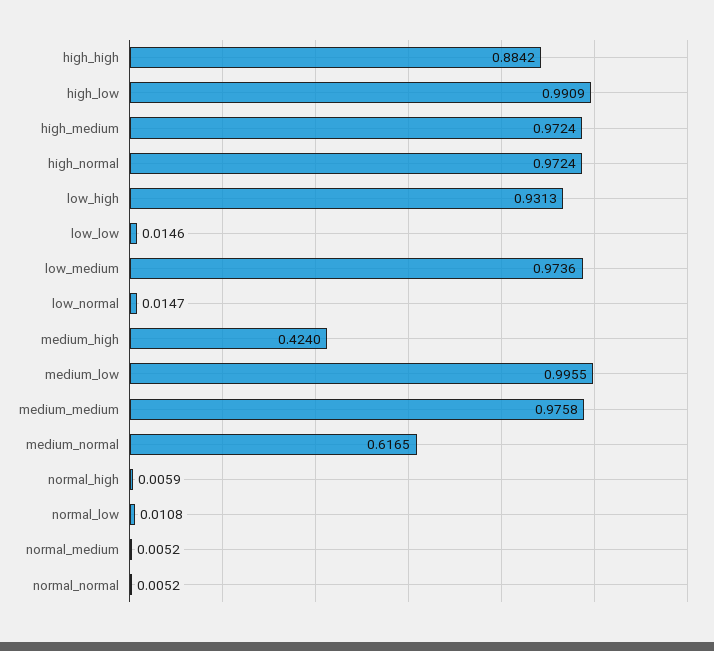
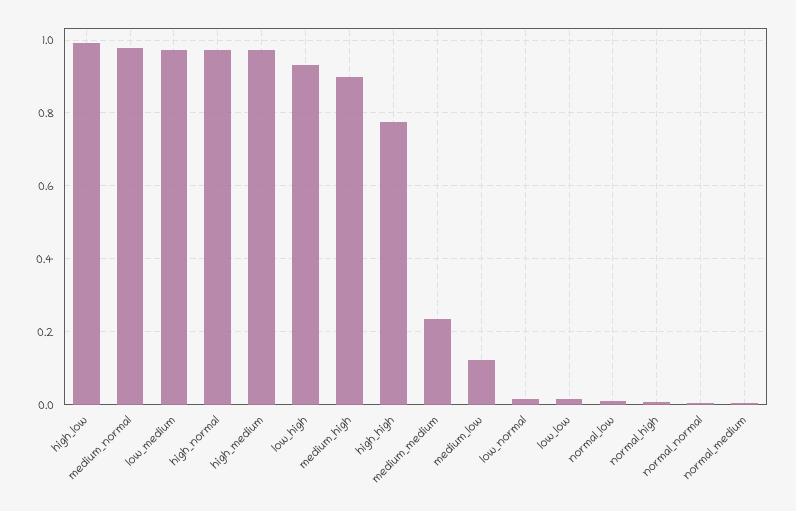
  {
-   "high_high": 0.8842,
+   "high_high": 0.78,
    "high_low": 0.9909,
    "high_medium": 0.9724,
    "high_normal": 0.9724,
    "low_high": 0.9313,
    "low_low": 0.0146,
    "low_medium": 0.9736,
    "low_normal": 0.0147,
-   "medium_high": 0.424,
+   "medium_high": 0.9,
-   "medium_low": 0.9955,
+   "medium_low": 0.12,
-   "medium_medium": 0.9758,
+   "medium_medium": 0.24,
-   "medium_normal": 0.6165,
+   "medium_normal": 0.98,
    "normal_high": 0.0059,
    "normal_low": 0.0108,
    "normal_medium": 0.0052,
    "normal_normal": 0.0052
  }

